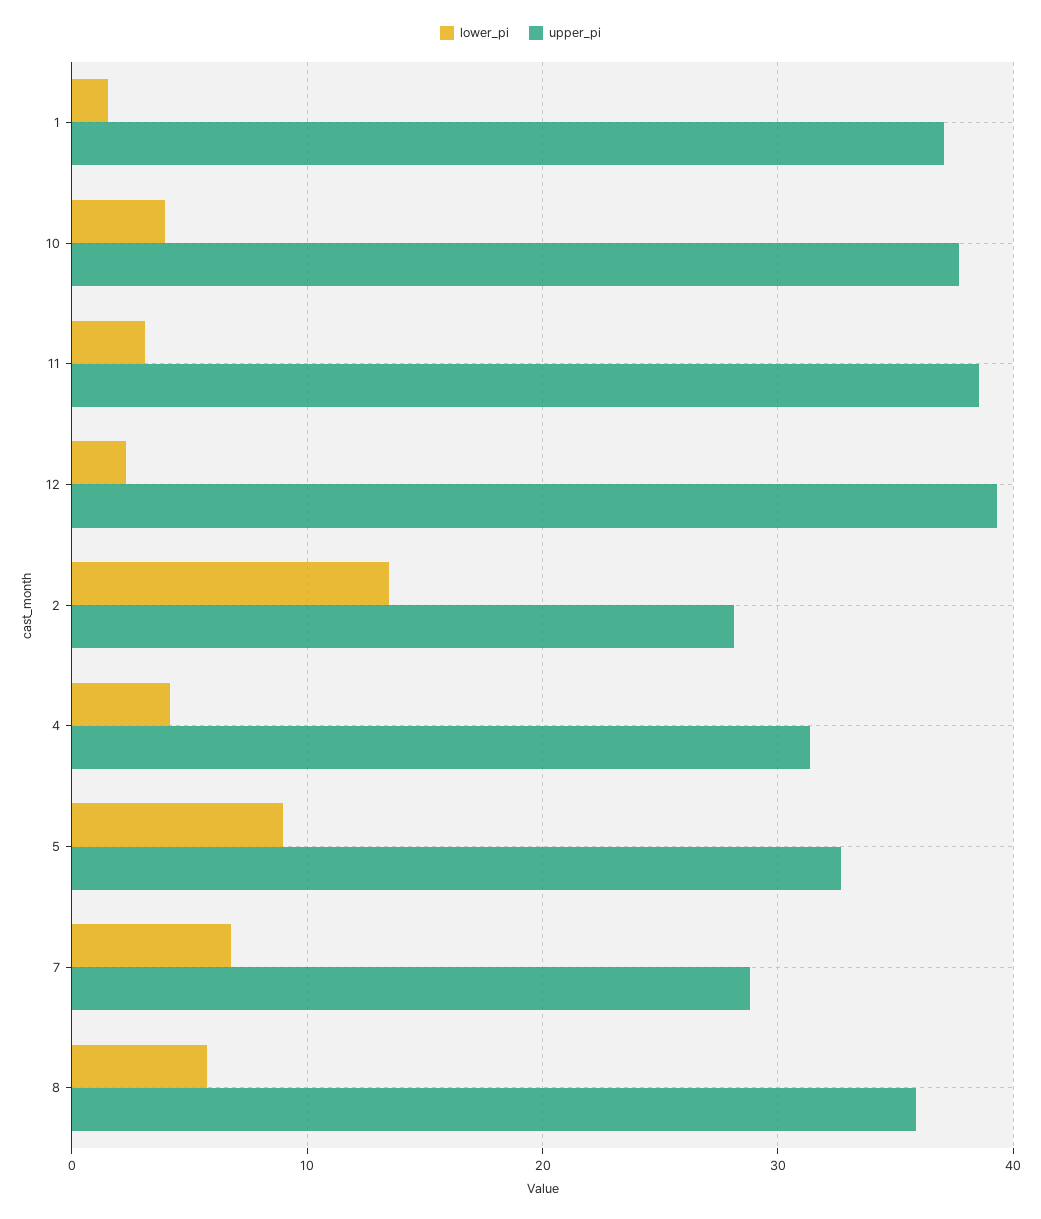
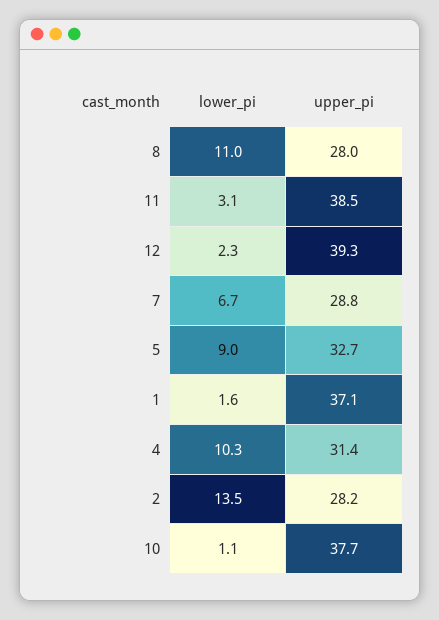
  {
    "lower_pi": {
      "1": 1.6,
-     "10": 4,
+     "10": 1.1,
      "11": 3.1,
      "12": 2.3,
      "2": 13.5,
-     "4": 4,
+     "4": 10.3,
      "5": 9,
      "7": 6.7,
-     "8": 6
+     "8": 11
    },
    "upper_pi": {
      "1": 37.1,
      "10": 37.7,
      "11": 38.5,
      "12": 39.3,
      "2": 28.2,
      "4": 31.4,
      "5": 32.7,
      "7": 28.8,
-     "8": 36
+     "8": 28
    }
  }

